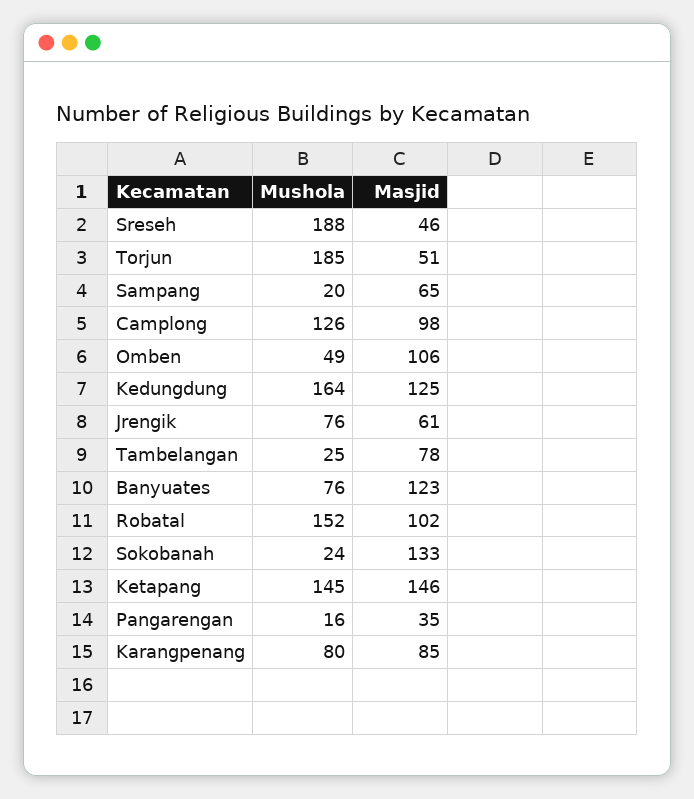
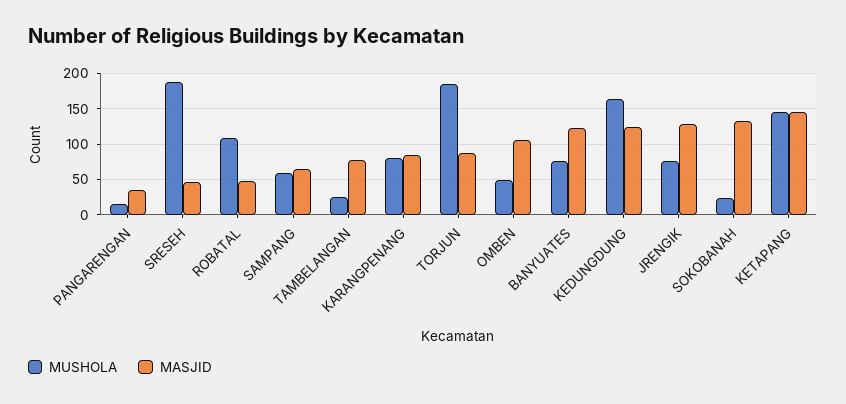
  {
    "Mushola": {
      "Sreseh": 188,
      "Torjun": 185,
-     "Sampang": 20,
+     "Sampang": 60,
-     "Camplong": 126,
      "Omben": 49,
      "Kedungdung": 164,
      "Jrengik": 76,
      "Tambelangan": 25,
      "Banyuates": 76,
-     "Robatal": 152,
+     "Robatal": 110,
      "Sokobanah": 24,
      "Ketapang": 145,
      "Pangarengan": 16,
      "Karangpenang": 80
    },
    "Masjid": {
      "Sreseh": 46,
-     "Torjun": 51,
+     "Torjun": 90,
      "Sampang": 65,
-     "Camplong": 98,
      "Omben": 106,
      "Kedungdung": 125,
-     "Jrengik": 61,
+     "Jrengik": 130,
      "Tambelangan": 78,
      "Banyuates": 123,
-     "Robatal": 102,
+     "Robatal": 50,
      "Sokobanah": 133,
      "Ketapang": 146,
      "Pangarengan": 35,
      "Karangpenang": 85
    }
  }

